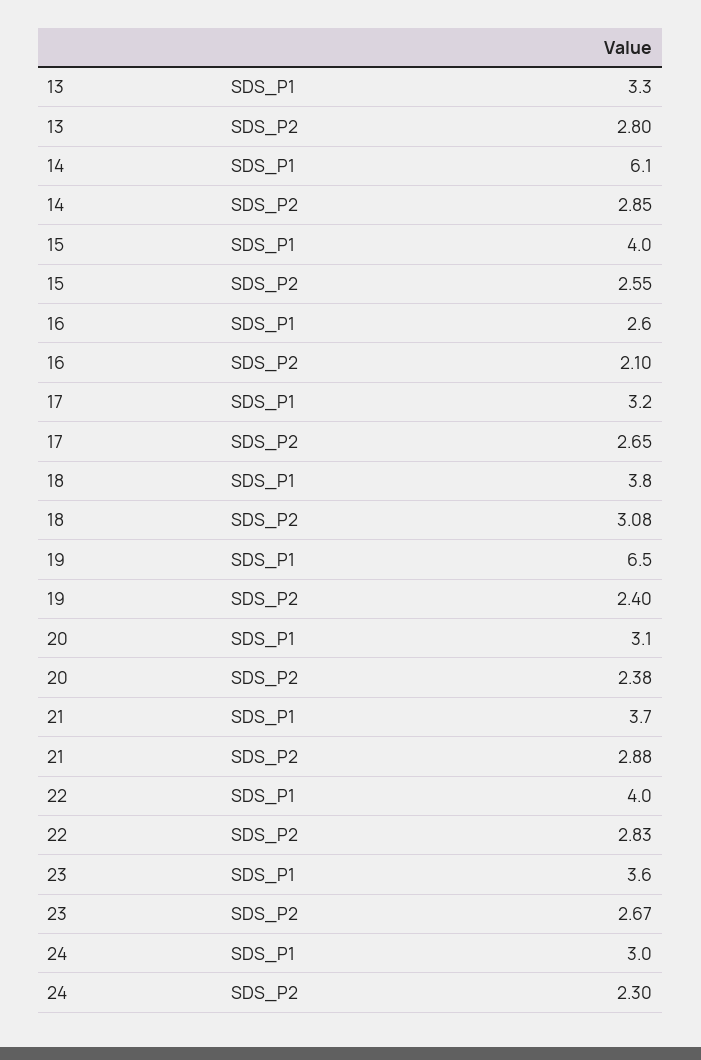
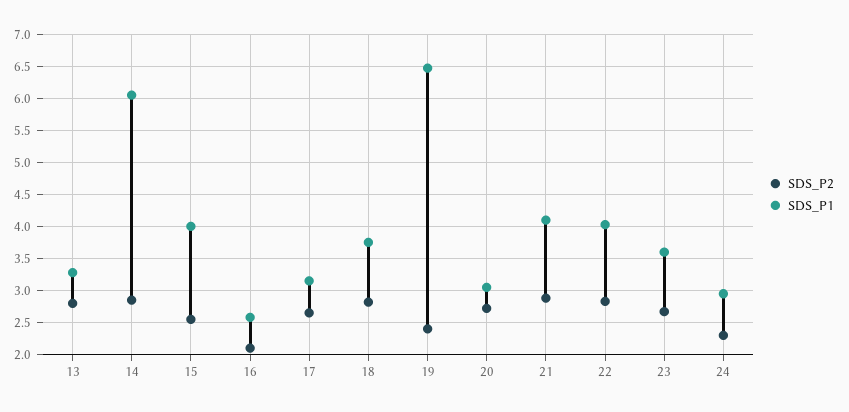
  {
    "SDS_P1": {
      "13": 3.3,
      "14": 6.1,
      "15": 4,
      "16": 2.6,
      "17": 3.2,
      "18": 3.8,
      "19": 6.5,
      "20": 3.1,
-     "21": 3.7,
+     "21": 4.1,
      "22": 4,
      "23": 3.6,
      "24": 3
    },
    "SDS_P2": {
      "13": 2.8,
      "14": 2.85,
      "15": 2.55,
      "16": 2.1,
      "17": 2.65,
-     "18": 3.08,
+     "18": 2.8,
      "19": 2.4,
-     "20": 2.38,
+     "20": 2.7,
      "21": 2.88,
      "22": 2.83,
      "23": 2.67,
      "24": 2.3
    }
  }

